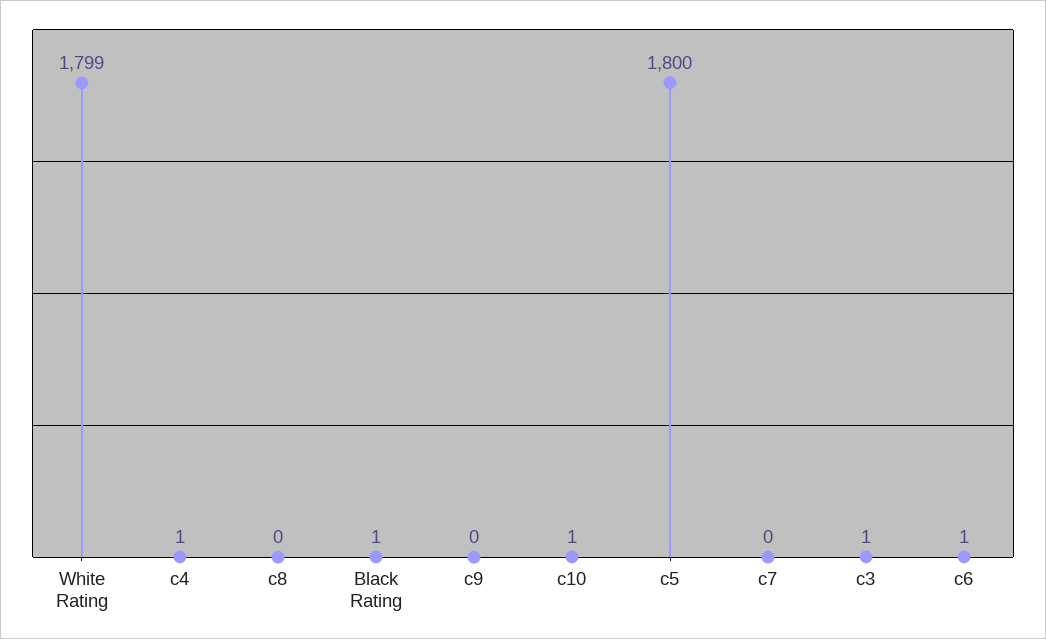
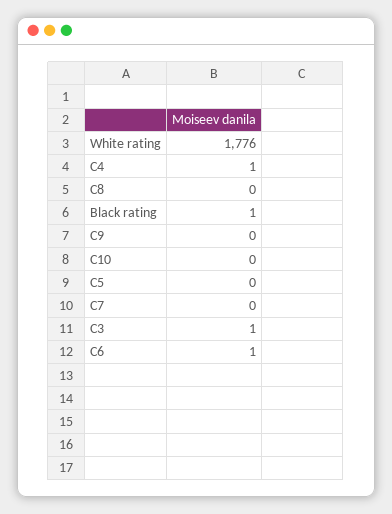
  {
-   "White Rating": 1799,
+   "White Rating": 1776,
    "c4": 1,
    "c8": 0,
    "Black Rating": 1,
    "c9": 0,
-   "c10": 1,
+   "c10": 0,
-   "c5": 1800,
+   "c5": 0,
    "c7": 0,
    "c3": 1,
    "c6": 1
  }

